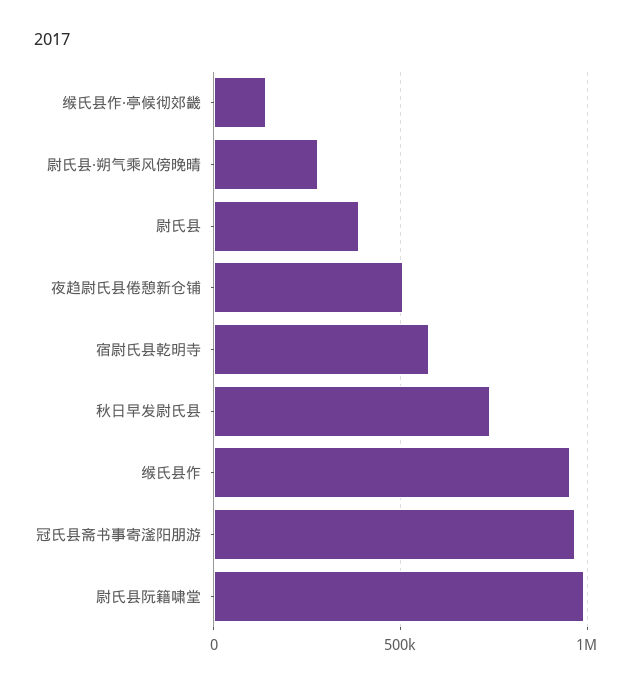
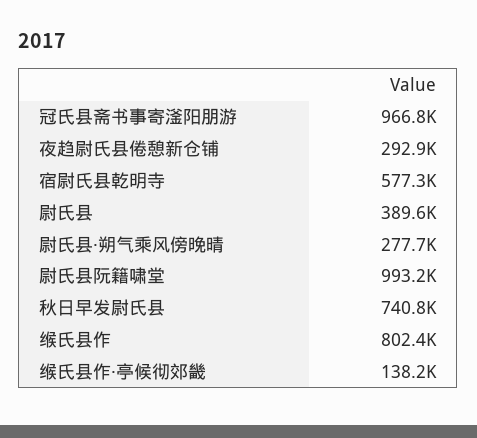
  {
    "缑氏县作·亭候彻郊畿": 138200,
    "尉氏县·朔气乘风傍晚晴": 277700,
    "尉氏县": 389600,
-   "夜趋尉氏县倦憩新仓铺": 500000,
+   "夜趋尉氏县倦憩新仓铺": 292900,
    "宿尉氏县乾明寺": 577300,
    "秋日早发尉氏县": 740800,
-   "缑氏县作": 950000,
+   "缑氏县作": 802400,
    "冠氏县斋书事寄滏阳朋游": 966800,
    "尉氏县阮籍啸堂": 993200
  }

